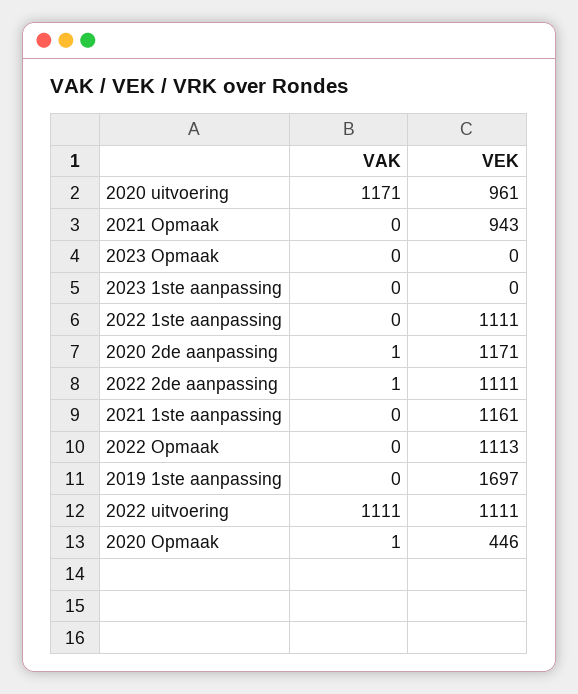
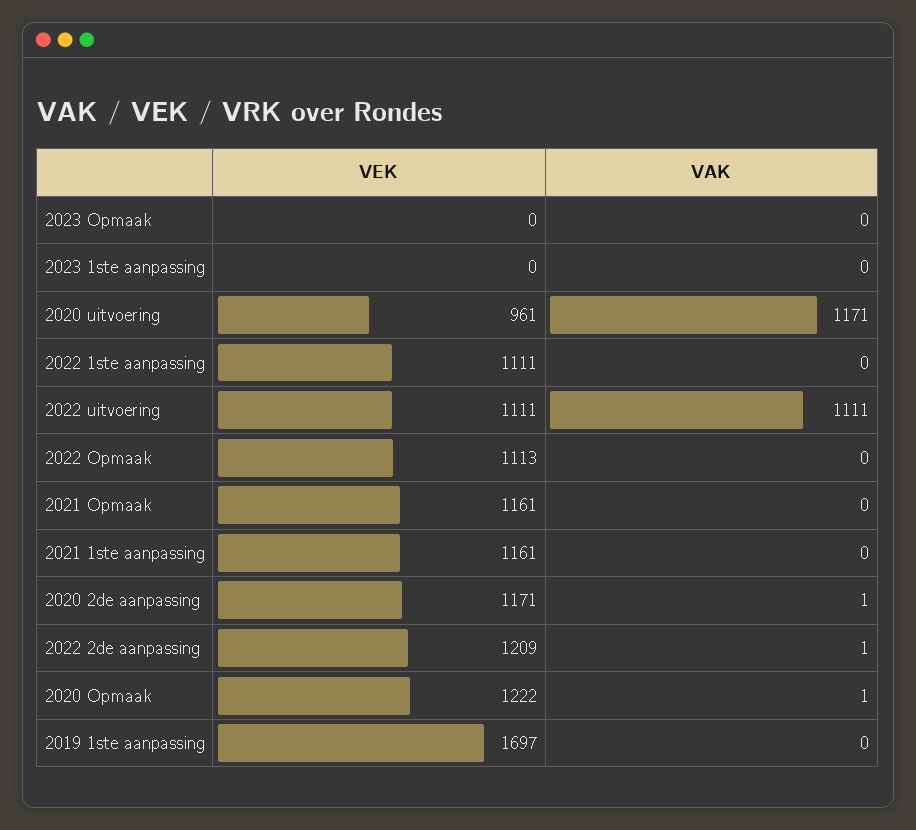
  {
    "VAK": {
      "2020 uitvoering": 1171,
      "2021 Opmaak": 0,
      "2023 Opmaak": 0,
      "2023 1ste aanpassing": 0,
      "2022 1ste aanpassing": 0,
      "2020 2de aanpassing": 1,
      "2022 2de aanpassing": 1,
      "2021 1ste aanpassing": 0,
      "2022 Opmaak": 0,
      "2019 1ste aanpassing": 0,
      "2022 uitvoering": 1111,
      "2020 Opmaak": 1
    },
    "VEK": {
      "2020 uitvoering": 961,
-     "2021 Opmaak": 943,
+     "2021 Opmaak": 1161,
      "2023 Opmaak": 0,
      "2023 1ste aanpassing": 0,
      "2022 1ste aanpassing": 1111,
      "2020 2de aanpassing": 1171,
-     "2022 2de aanpassing": 1111,
+     "2022 2de aanpassing": 1209,
      "2021 1ste aanpassing": 1161,
      "2022 Opmaak": 1113,
      "2019 1ste aanpassing": 1697,
      "2022 uitvoering": 1111,
-     "2020 Opmaak": 446
+     "2020 Opmaak": 1222
    }
  }

